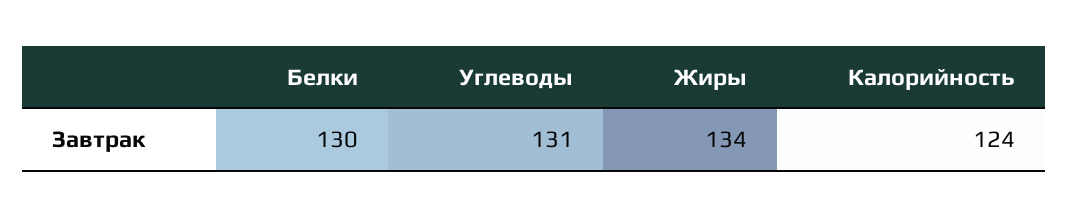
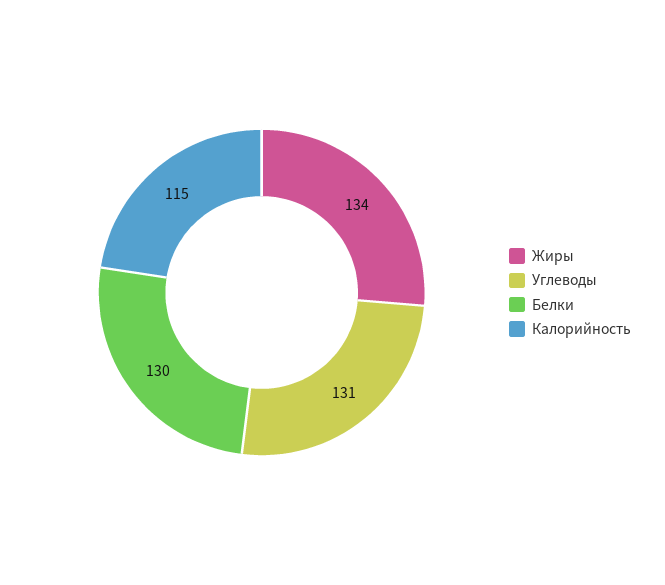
  {
    "Белки": 130,
    "Углеводы": 131,
    "Жиры": 134,
-   "Калорийность": 124
+   "Калорийность": 115
  }

